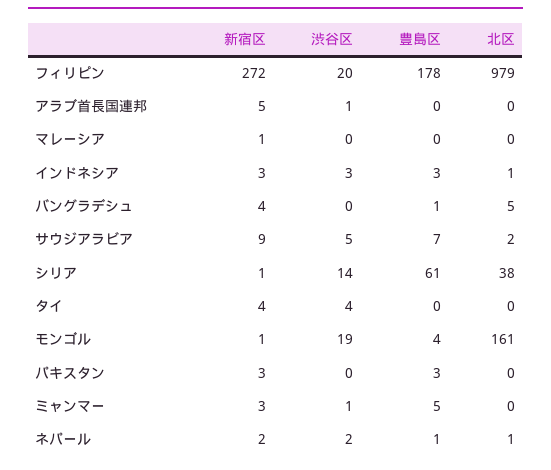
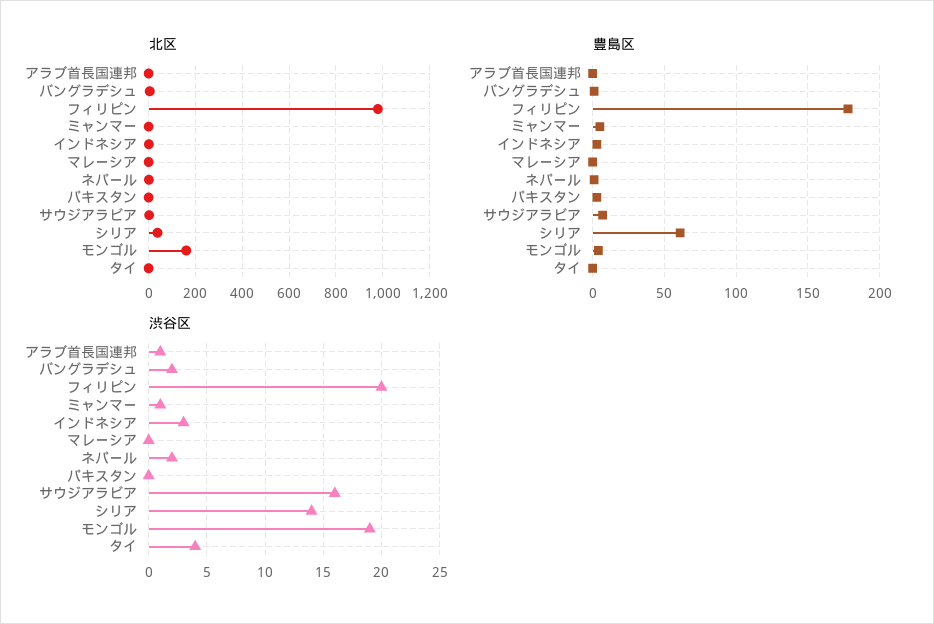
  {
-   "新宿区": {
-     "フィリピン": 272,
-     "アラブ首長国連邦": 5,
-     "マレーシア": 1,
-     "インドネシア": 3,
-     "バングラデシュ": 4,
-     "サウジアラビア": 9,
-     "シリア": 1,
-     "タイ": 4,
-     "モンゴル": 1,
-     "パキスタン": 3,
-     "ミャンマー": 3,
-     "ネパール": 2
-   },
    "渋谷区": {
      "フィリピン": 20,
      "アラブ首長国連邦": 1,
      "マレーシア": 0,
      "インドネシア": 3,
-     "バングラデシュ": 0,
+     "バングラデシュ": 2,
-     "サウジアラビア": 5,
+     "サウジアラビア": 16,
      "シリア": 14,
      "タイ": 4,
      "モンゴル": 19,
      "パキスタン": 0,
      "ミャンマー": 1,
      "ネパール": 2
    },
    "豊島区": {
      "フィリピン": 178,
      "アラブ首長国連邦": 0,
      "マレーシア": 0,
      "インドネシア": 3,
      "バングラデシュ": 1,
      "サウジアラビア": 7,
      "シリア": 61,
      "タイ": 0,
      "モンゴル": 4,
      "パキスタン": 3,
      "ミャンマー": 5,
      "ネパール": 1
    },
    "北区": {
      "フィリピン": 979,
      "アラブ首長国連邦": 0,
      "マレーシア": 0,
      "インドネシア": 1,
      "バングラデシュ": 5,
      "サウジアラビア": 2,
      "シリア": 38,
      "タイ": 0,
      "モンゴル": 161,
      "パキスタン": 0,
      "ミャンマー": 0,
      "ネパール": 1
    }
  }

